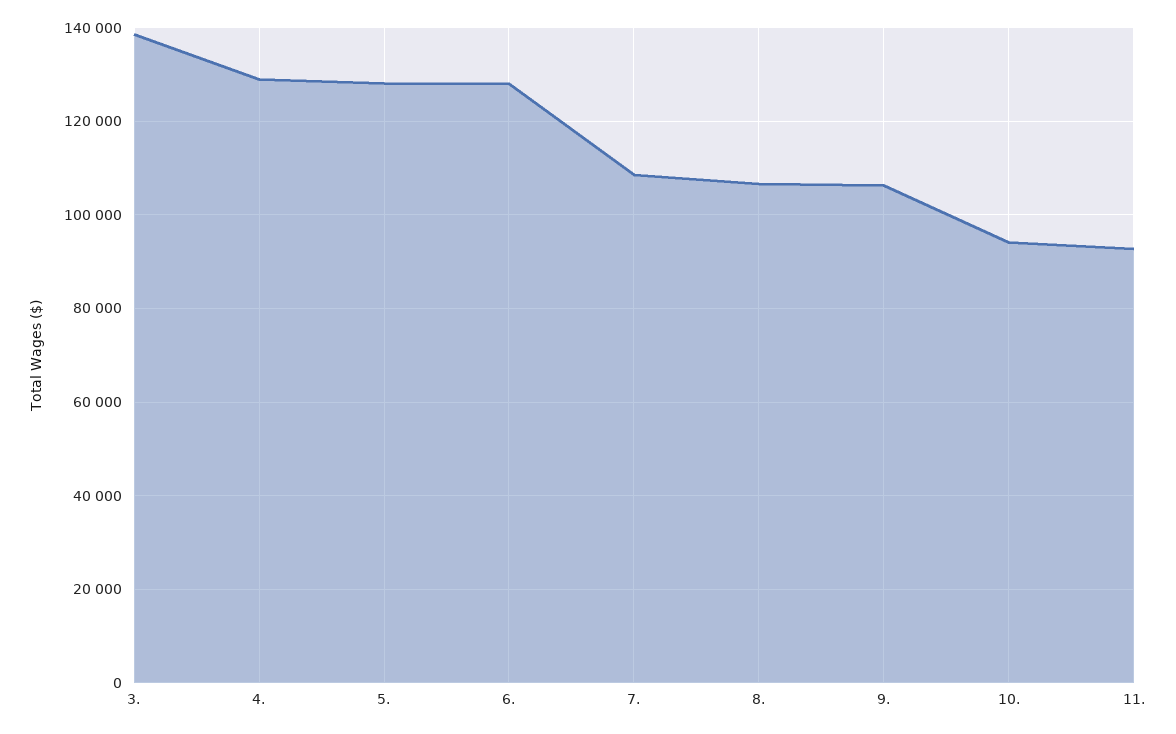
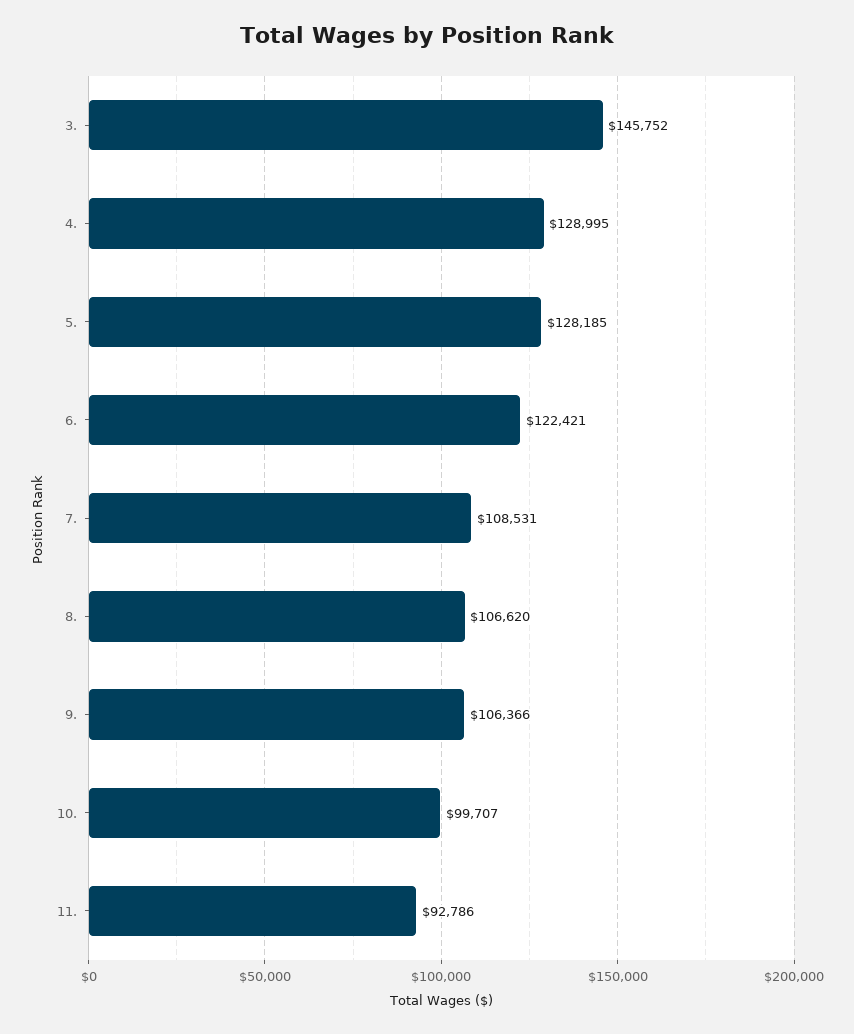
  {
-   "3.": 138000,
+   "3.": 145752,
    "4.": 128995,
    "5.": 128185,
-   "6.": 128000,
+   "6.": 122421,
    "7.": 108531,
    "8.": 106620,
    "9.": 106366,
-   "10.": 94000,
+   "10.": 99707,
    "11.": 92786
  }

